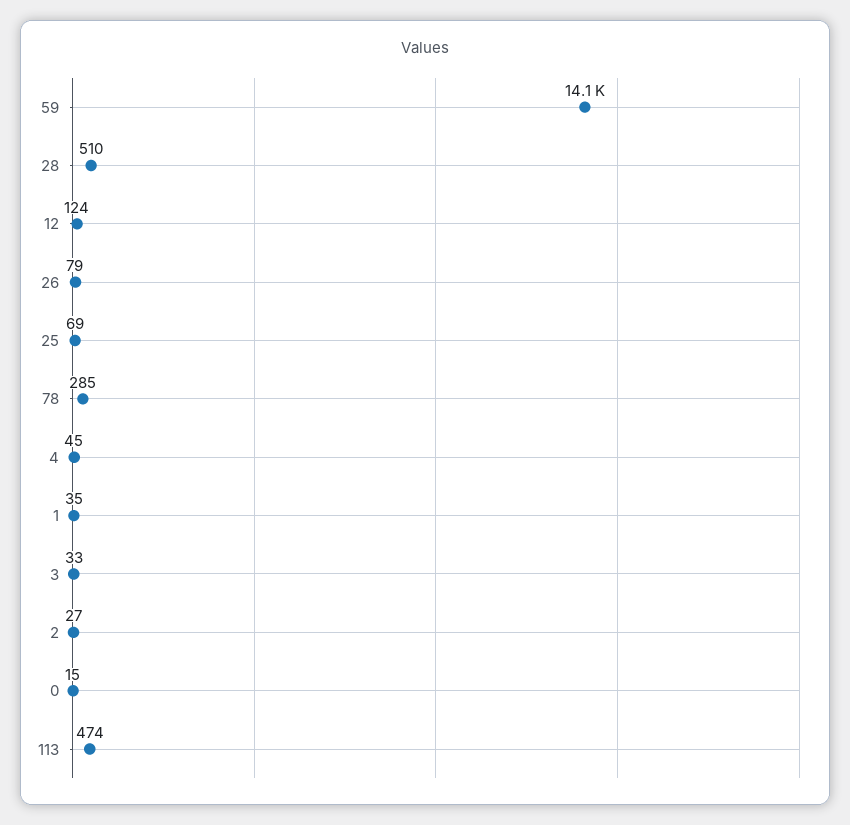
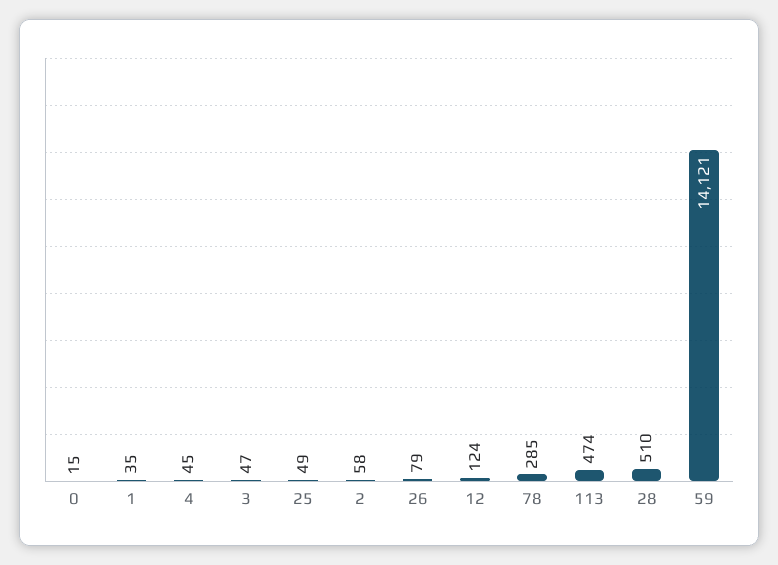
  {
    "59": 14121,
    "28": 510,
    "12": 124,
    "26": 79,
-   "25": 69,
+   "25": 49,
    "78": 285,
    "4": 45,
    "1": 35,
-   "3": 33,
+   "3": 47,
-   "2": 27,
+   "2": 58,
    "0": 15,
    "113": 474
  }

